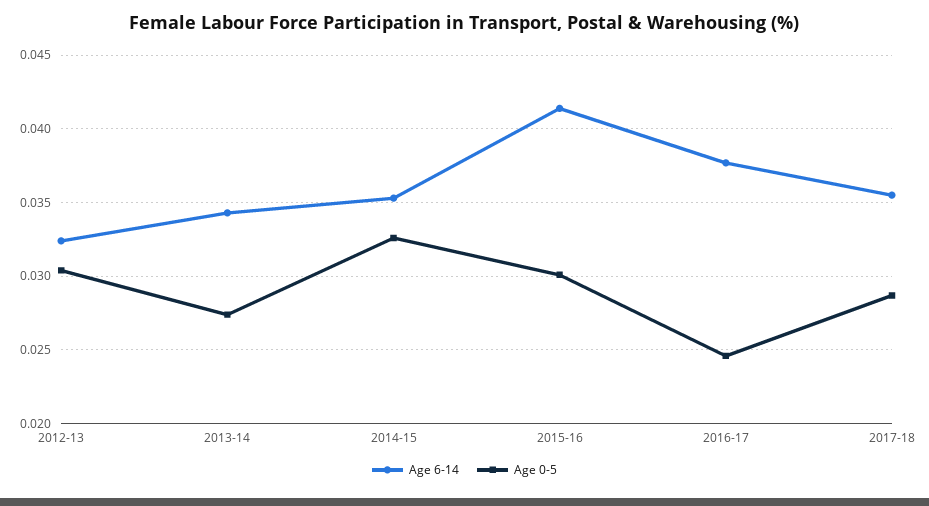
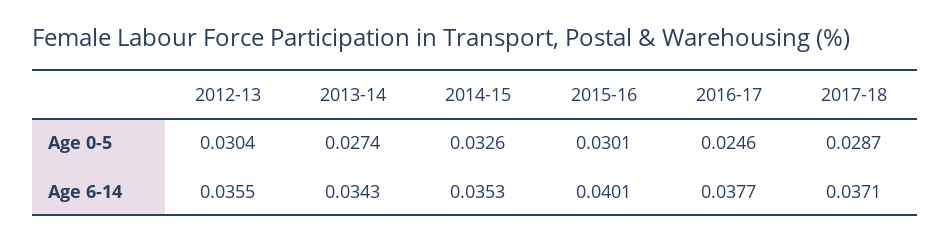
  {
    "Age 6-14": {
-     "2012-13": 0.0325,
+     "2012-13": 0.0355,
      "2013-14": 0.0343,
      "2014-15": 0.0353,
-     "2015-16": 0.0415,
+     "2015-16": 0.0401,
      "2016-17": 0.0377,
-     "2017-18": 0.0355
+     "2017-18": 0.0371
    },
    "Age 0-5": {
      "2012-13": 0.0304,
      "2013-14": 0.0274,
      "2014-15": 0.0326,
      "2015-16": 0.0301,
      "2016-17": 0.0246,
      "2017-18": 0.0287
    }
  }

